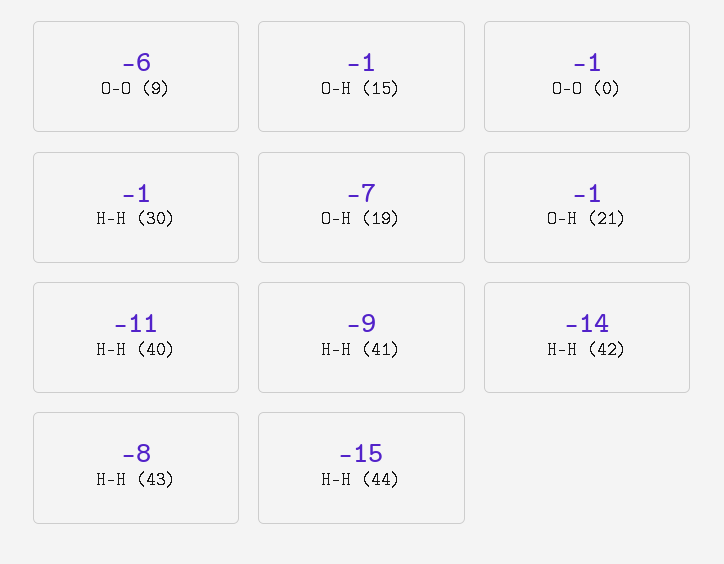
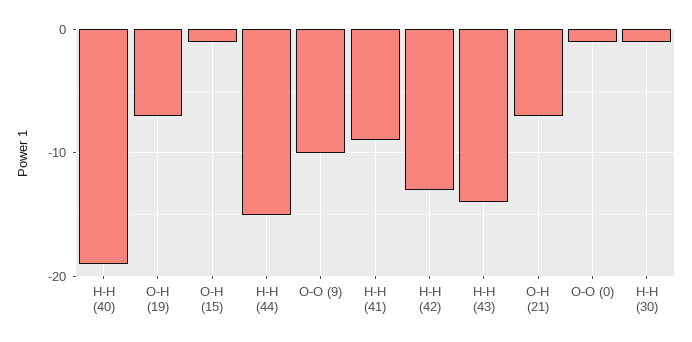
  {
-   "O-O (9)": -6,
+   "O-O (9)": -10,
    "O-H (15)": -1,
    "O-O (0)": -1,
    "H-H (30)": -1,
    "O-H (19)": -7,
-   "O-H (21)": -1,
+   "O-H (21)": -7,
-   "H-H (40)": -11,
+   "H-H (40)": -19,
    "H-H (41)": -9,
-   "H-H (42)": -14,
+   "H-H (42)": -13,
-   "H-H (43)": -8,
+   "H-H (43)": -14,
    "H-H (44)": -15
  }

